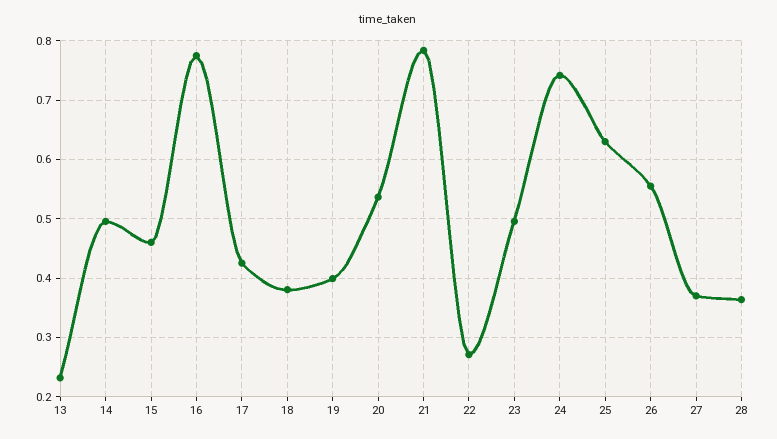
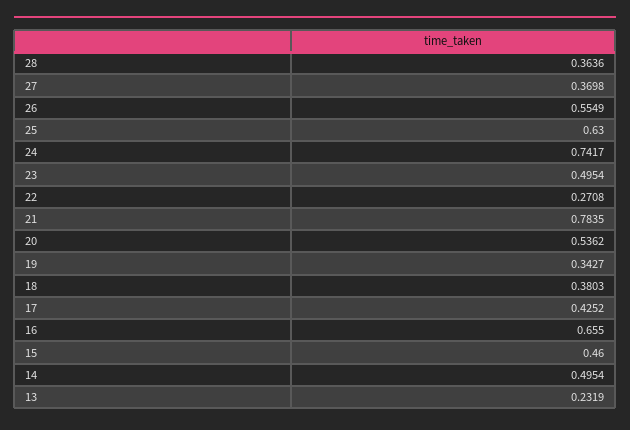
  {
    "13": 0.2319,
    "14": 0.4954,
    "15": 0.46,
-   "16": 0.78,
+   "16": 0.655,
    "17": 0.4252,
    "18": 0.3803,
-   "19": 0.4,
+   "19": 0.3427,
    "20": 0.5362,
    "21": 0.7835,
    "22": 0.2708,
    "23": 0.4954,
    "24": 0.7417,
    "25": 0.63,
    "26": 0.5549,
    "27": 0.3698,
    "28": 0.3636
  }

